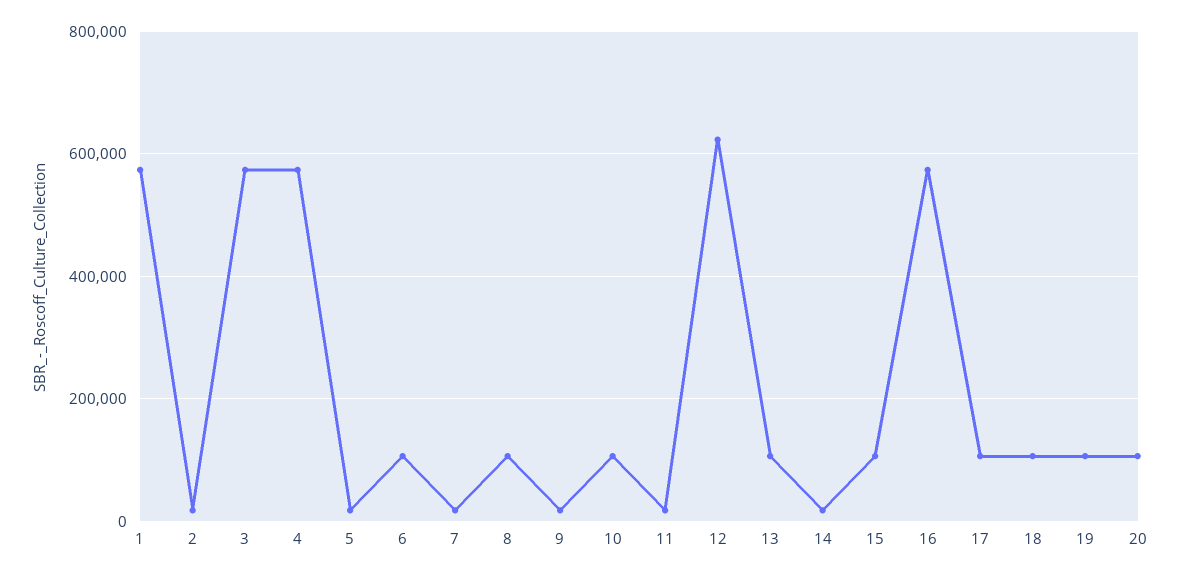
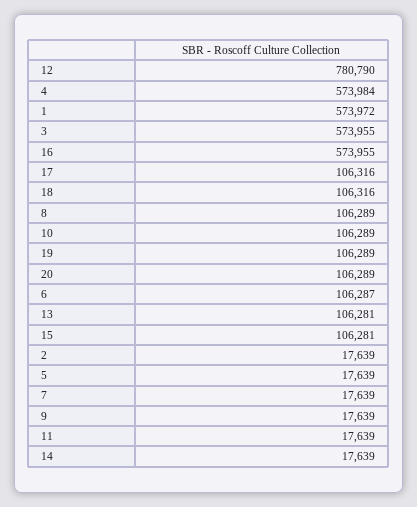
  {
    "1": 573972,
    "2": 17639,
    "3": 573955,
    "4": 573984,
    "5": 17639,
    "6": 106287,
    "7": 17639,
    "8": 106289,
    "9": 17639,
    "10": 106289,
    "11": 17639,
-   "12": 620000,
+   "12": 780790,
    "13": 106281,
    "14": 17639,
    "15": 106281,
    "16": 573955,
    "17": 106316,
    "18": 106316,
    "19": 106289,
    "20": 106289
  }

